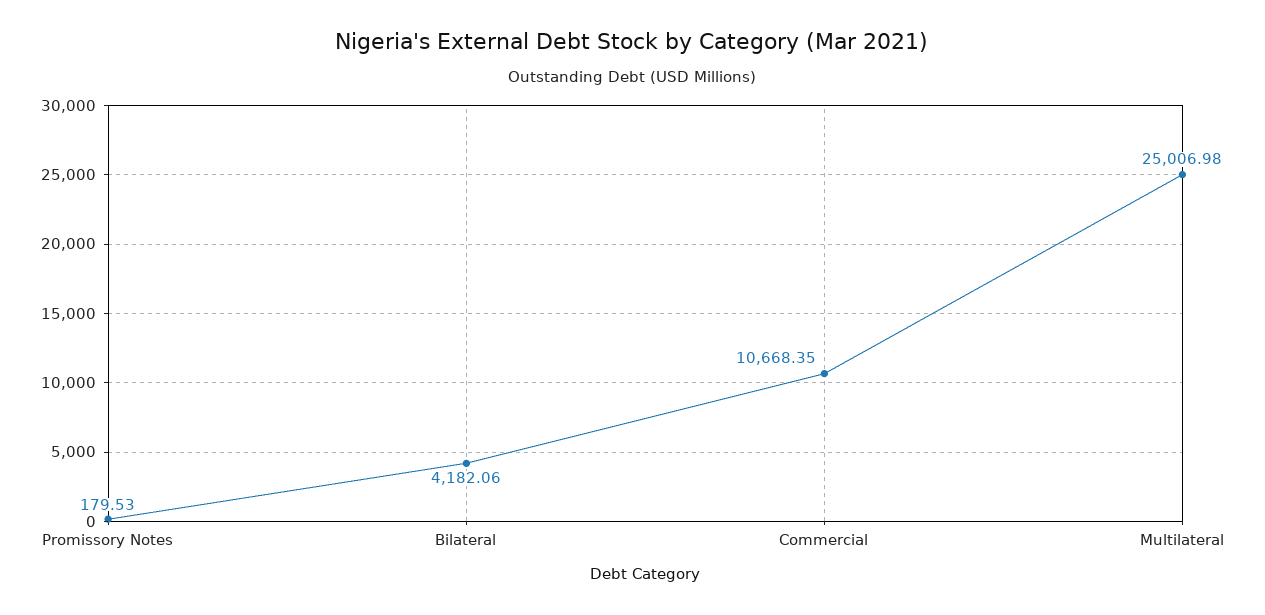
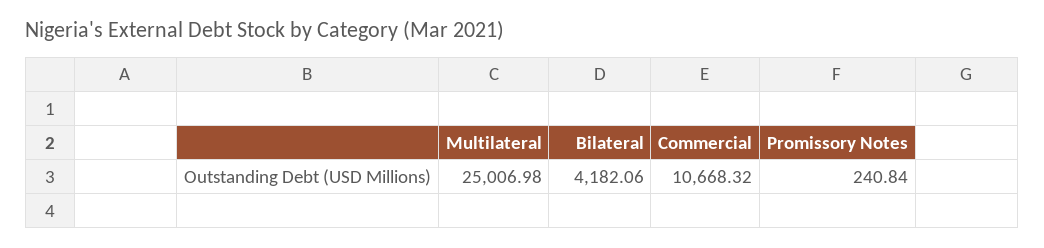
  {
-   "Promissory Notes": 179.53,
+   "Promissory Notes": 240.84,
    "Bilateral": 4182.06,
-   "Commercial": 10668.35,
+   "Commercial": 10668.32,
    "Multilateral": 25006.98
  }

